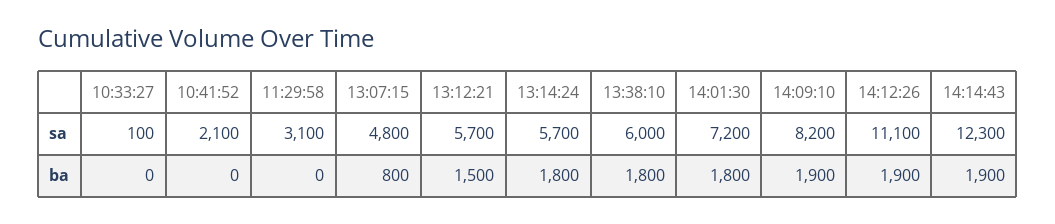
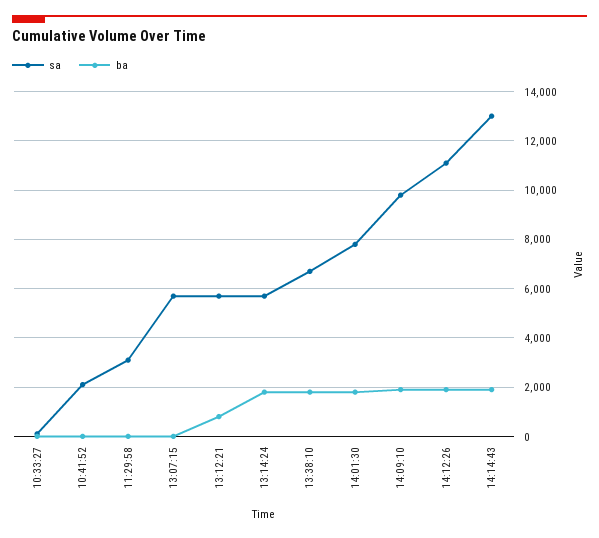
  {
    "sa": {
      "10:33:27": 100,
      "10:41:52": 2100,
      "11:29:58": 3100,
-     "13:07:15": 4800,
+     "13:07:15": 5750,
      "13:12:21": 5700,
      "13:14:24": 5700,
-     "13:38:10": 6000,
+     "13:38:10": 6750,
-     "14:01:30": 7200,
+     "14:01:30": 7750,
-     "14:09:10": 8200,
+     "14:09:10": 9750,
      "14:12:26": 11100,
-     "14:14:43": 12300
+     "14:14:43": 13000
    },
    "ba": {
      "10:33:27": 0,
      "10:41:52": 0,
      "11:29:58": 0,
-     "13:07:15": 800,
+     "13:07:15": 0,
-     "13:12:21": 1500,
+     "13:12:21": 750,
      "13:14:24": 1800,
      "13:38:10": 1800,
      "14:01:30": 1800,
      "14:09:10": 1900,
      "14:12:26": 1900,
      "14:14:43": 1900
    }
  }

